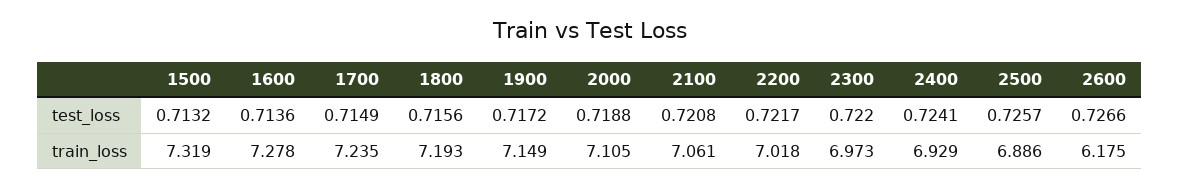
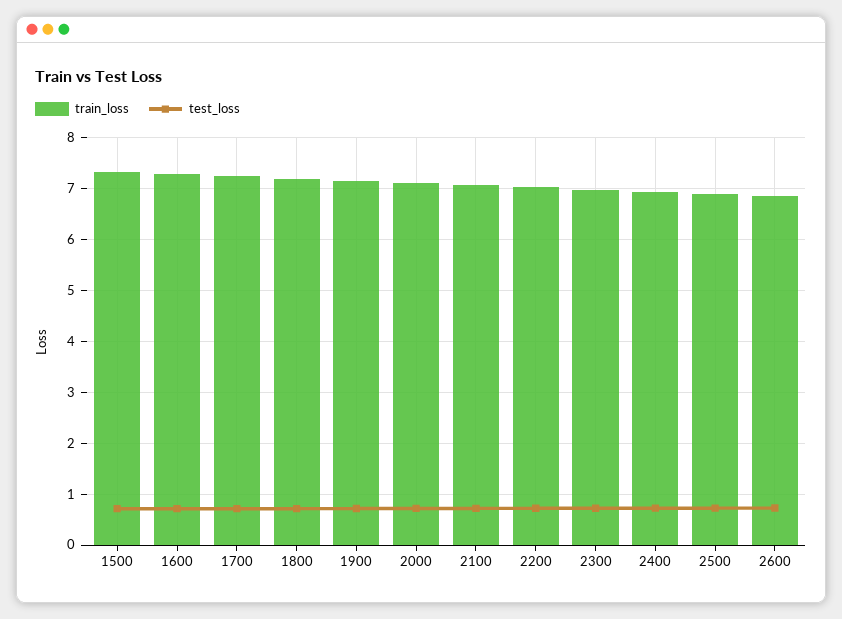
  {
    "test_loss": {
      "1500": 0.7132,
      "1600": 0.7136,
      "1700": 0.7149,
      "1800": 0.7156,
      "1900": 0.7172,
      "2000": 0.7188,
      "2100": 0.7208,
      "2200": 0.7217,
      "2300": 0.722,
      "2400": 0.7241,
      "2500": 0.7257,
      "2600": 0.7266
    },
    "train_loss": {
      "1500": 7.319,
      "1600": 7.278,
      "1700": 7.235,
      "1800": 7.193,
      "1900": 7.149,
      "2000": 7.105,
      "2100": 7.061,
      "2200": 7.018,
      "2300": 6.973,
      "2400": 6.929,
      "2500": 6.886,
-     "2600": 6.175
+     "2600": 6.8
    }
  }

